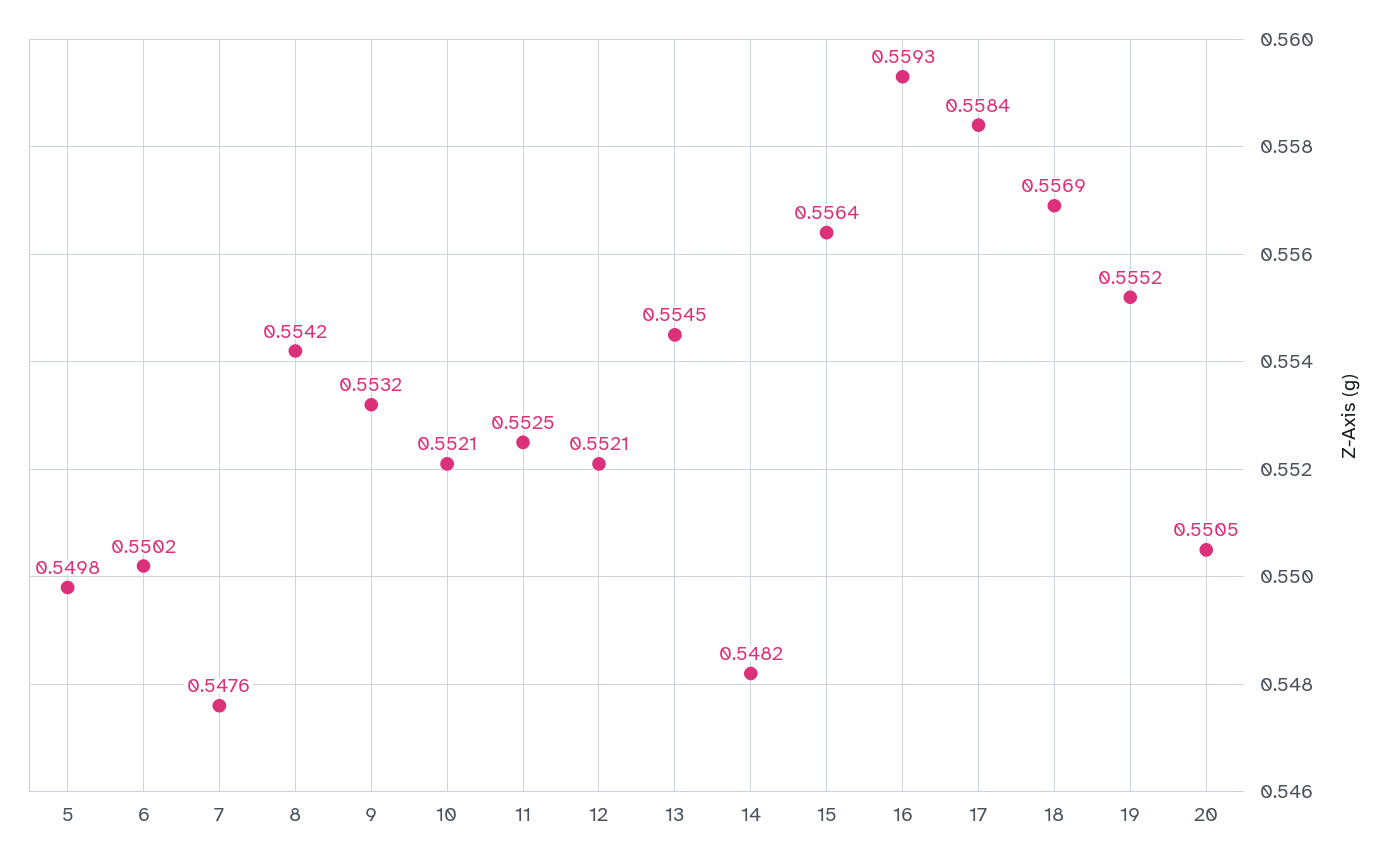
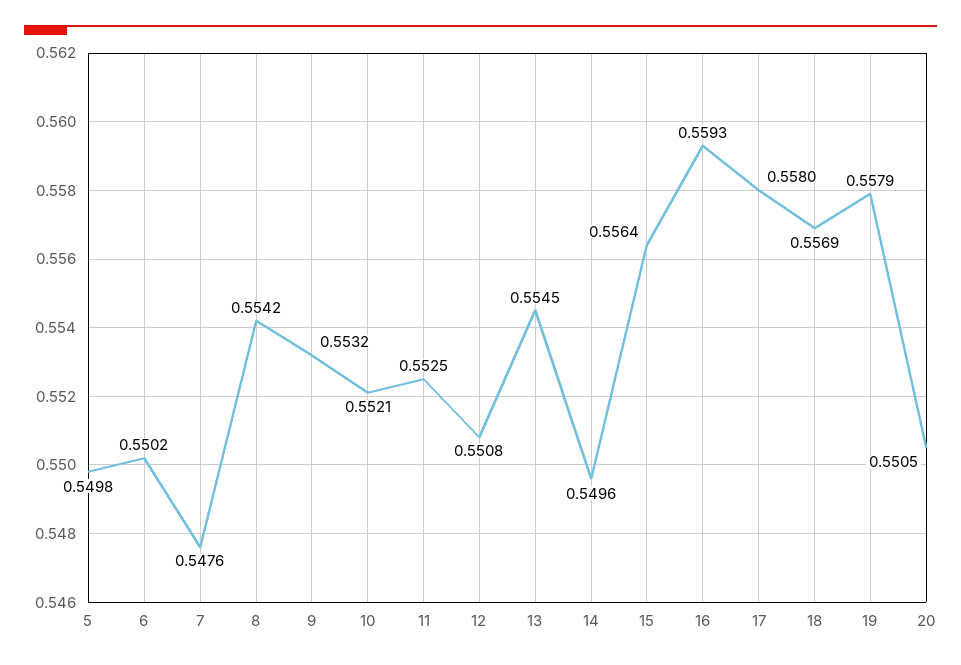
  {
    "5": 0.5498,
    "6": 0.5502,
    "7": 0.5476,
    "8": 0.5542,
    "9": 0.5532,
    "10": 0.5521,
    "11": 0.5525,
-   "12": 0.5521,
+   "12": 0.5508,
    "13": 0.5545,
-   "14": 0.5482,
+   "14": 0.5496,
    "15": 0.5564,
    "16": 0.5593,
-   "17": 0.5584,
+   "17": 0.558,
    "18": 0.5569,
-   "19": 0.5552,
+   "19": 0.5579,
    "20": 0.5505
  }

